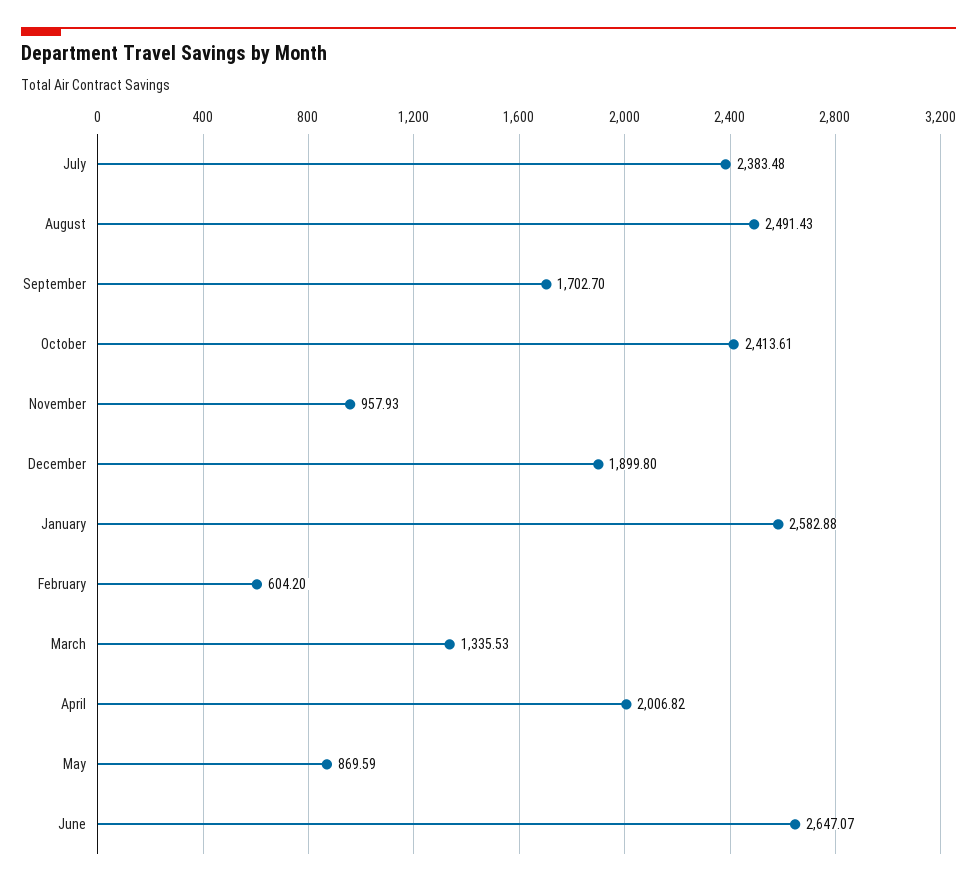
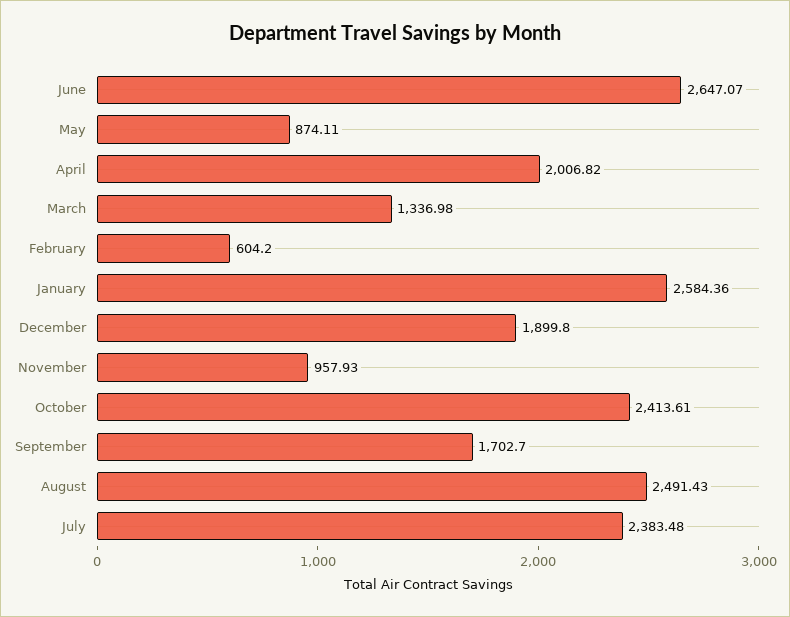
  {
    "July": 2383.48,
    "August": 2491.43,
    "September": 1702.7,
    "October": 2413.61,
    "November": 957.93,
    "December": 1899.8,
-   "January": 2582.88,
+   "January": 2584.36,
    "February": 604.2,
-   "March": 1335.53,
+   "March": 1336.98,
    "April": 2006.82,
-   "May": 869.59,
+   "May": 874.11,
    "June": 2647.07
  }

